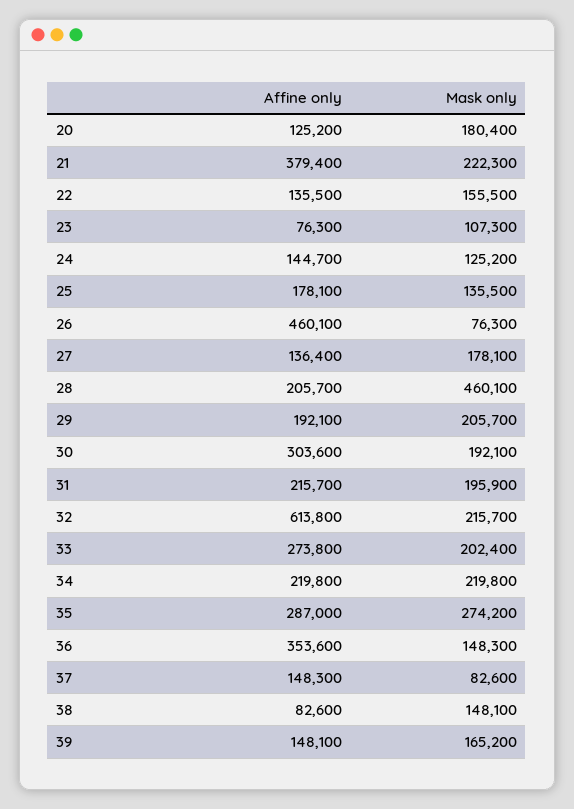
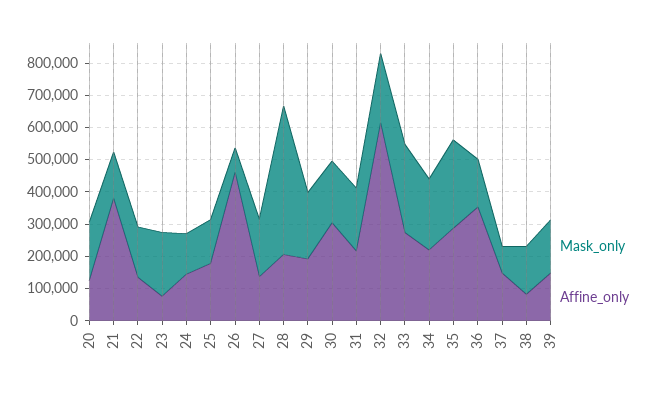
  {
    "Affine only": {
      "20": 125200,
      "21": 379400,
      "22": 135500,
      "23": 76300,
      "24": 144700,
      "25": 178100,
      "26": 460100,
      "27": 136400,
      "28": 205700,
      "29": 192100,
      "30": 303600,
      "31": 215700,
      "32": 613800,
      "33": 273800,
      "34": 219800,
      "35": 287000,
      "36": 353600,
      "37": 148300,
      "38": 82600,
      "39": 148100
    },
    "Mask only": {
      "20": 180400,
-     "21": 222300,
+     "21": 150000,
      "22": 155500,
-     "23": 107300,
+     "23": 200000,
      "24": 125200,
      "25": 135500,
      "26": 76300,
      "27": 178100,
      "28": 460100,
      "29": 205700,
      "30": 192100,
      "31": 195900,
      "32": 215700,
-     "33": 202400,
+     "33": 275000,
      "34": 219800,
      "35": 274200,
      "36": 148300,
      "37": 82600,
      "38": 148100,
      "39": 165200
    }
  }

